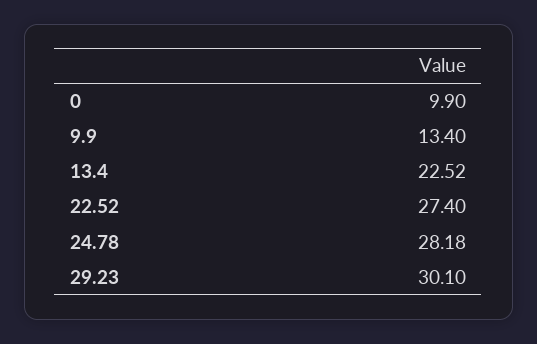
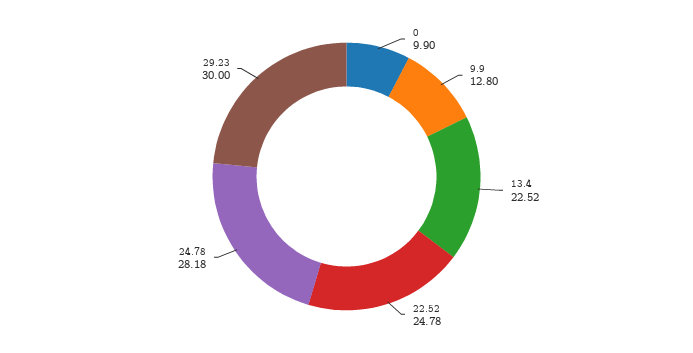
  {
    "0": 9.9,
-   "9.9": 13.4,
+   "9.9": 12.8,
    "13.4": 22.52,
-   "22.52": 27.4,
+   "22.52": 24.78,
    "24.78": 28.18,
-   "29.23": 30.1
+   "29.23": 30
  }

